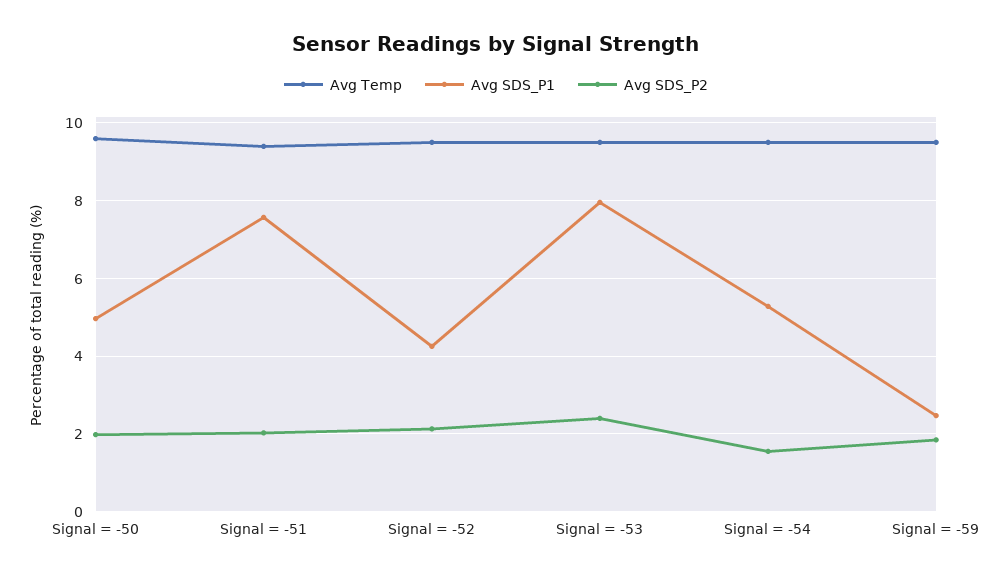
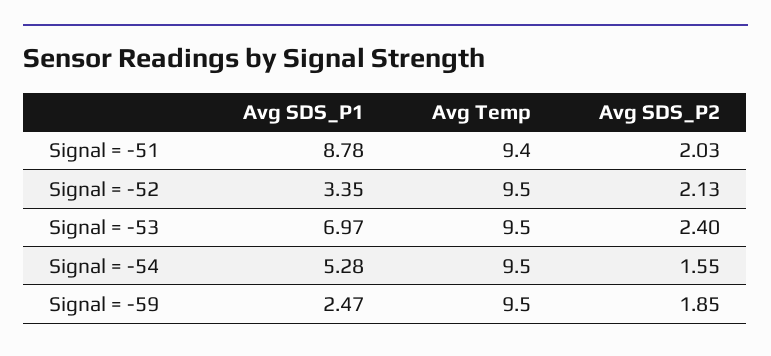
  {
    "Avg Temp": {
-     "Signal = -50": 9.6,
      "Signal = -51": 9.4,
      "Signal = -52": 9.5,
      "Signal = -53": 9.5,
      "Signal = -54": 9.5,
      "Signal = -59": 9.5
    },
    "Avg SDS_P1": {
-     "Signal = -50": 5,
-     "Signal = -51": 7.6,
+     "Signal = -51": 8.78,
-     "Signal = -52": 4.2,
+     "Signal = -52": 3.35,
-     "Signal = -53": 8,
+     "Signal = -53": 6.97,
      "Signal = -54": 5.28,
      "Signal = -59": 2.47
    },
    "Avg SDS_P2": {
-     "Signal = -50": 2,
      "Signal = -51": 2.03,
      "Signal = -52": 2.13,
      "Signal = -53": 2.4,
      "Signal = -54": 1.55,
      "Signal = -59": 1.85
    }
  }

